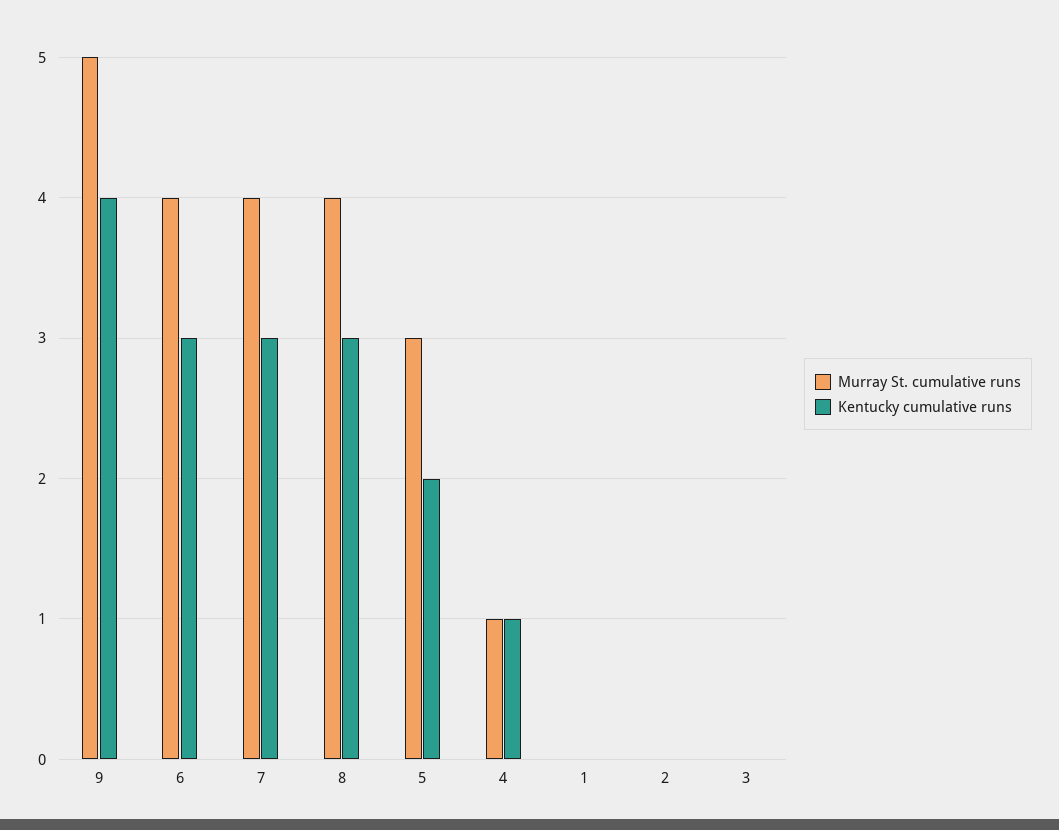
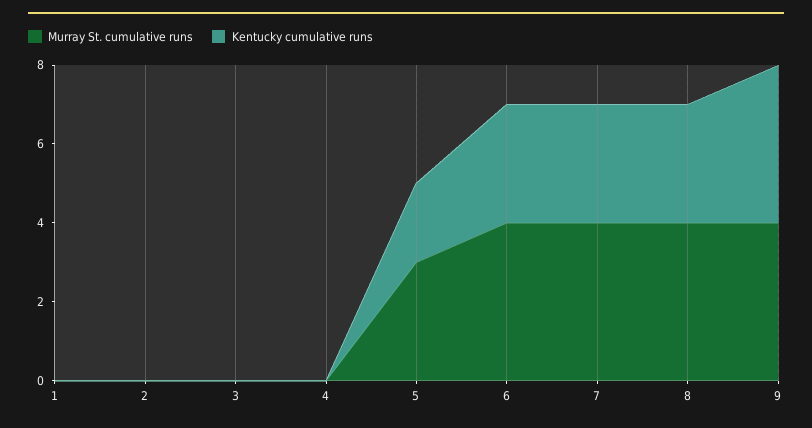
  {
    "Murray St. cumulative runs": {
-     "9": 5,
+     "9": 4,
      "6": 4,
      "7": 4,
      "8": 4,
      "5": 3,
-     "4": 1,
+     "4": 0,
      "1": 0,
      "2": 0,
      "3": 0
    },
    "Kentucky cumulative runs": {
      "9": 4,
      "6": 3,
      "7": 3,
      "8": 3,
      "5": 2,
-     "4": 1,
+     "4": 0,
      "1": 0,
      "2": 0,
      "3": 0
    }
  }

